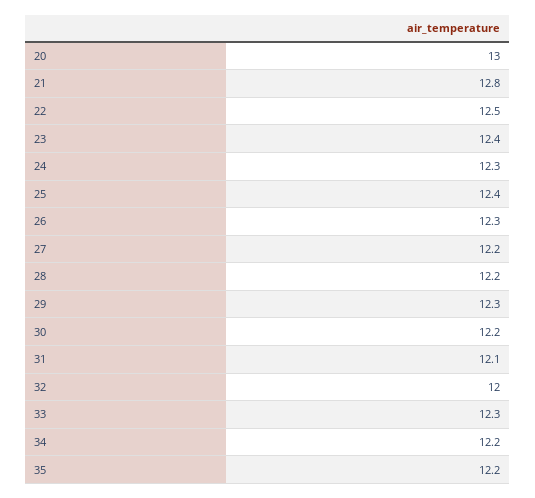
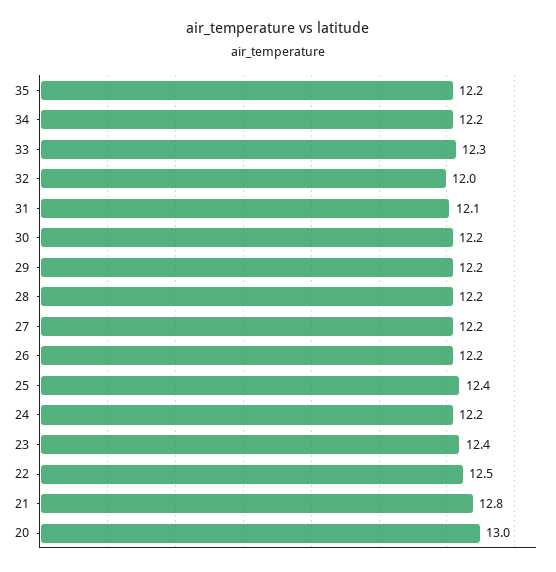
  {
    "20": 13,
    "21": 12.8,
    "22": 12.5,
    "23": 12.4,
-   "24": 12.3,
+   "24": 12.2,
    "25": 12.4,
-   "26": 12.3,
+   "26": 12.2,
    "27": 12.2,
    "28": 12.2,
-   "29": 12.3,
+   "29": 12.2,
    "30": 12.2,
    "31": 12.1,
    "32": 12,
    "33": 12.3,
    "34": 12.2,
    "35": 12.2
  }

